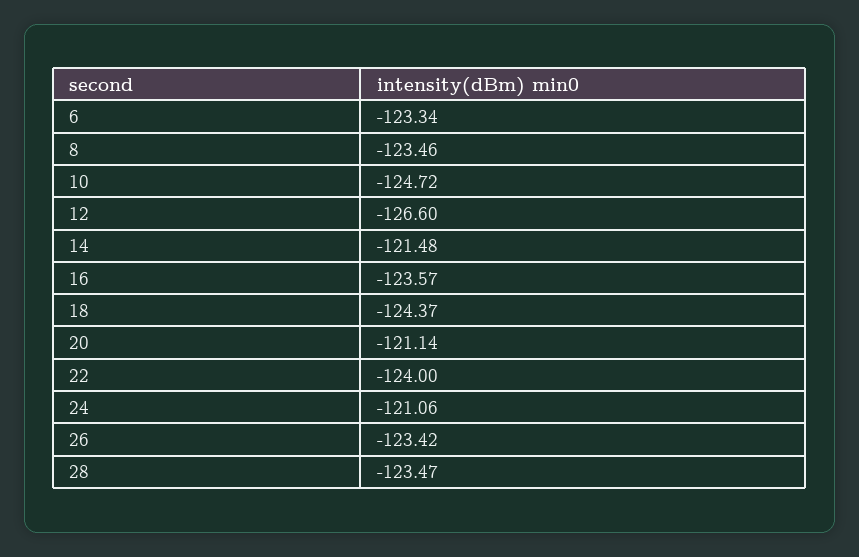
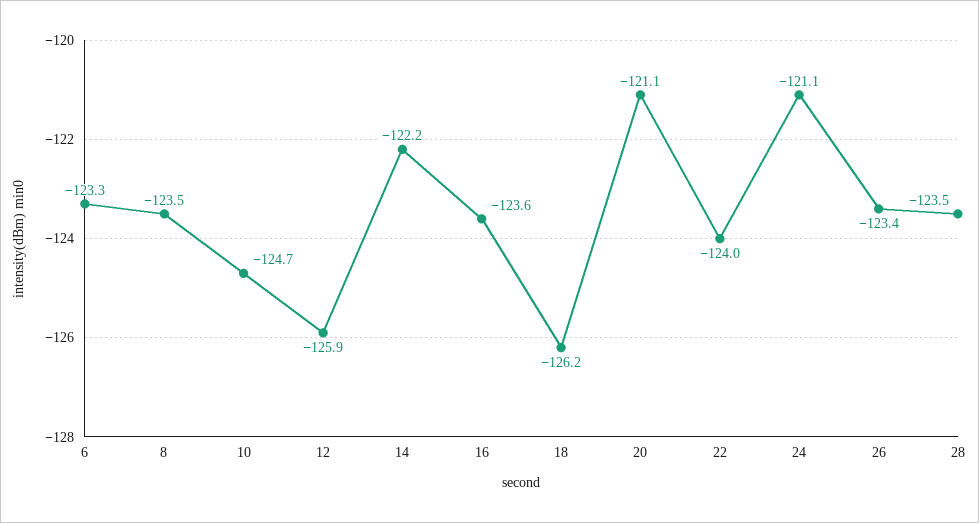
  {
    "6": -123.34,
    "8": -123.46,
    "10": -124.72,
-   "12": -126.6,
+   "12": -125.9,
-   "14": -121.48,
+   "14": -122.2,
    "16": -123.57,
-   "18": -124.37,
+   "18": -126.2,
    "20": -121.14,
    "22": -124,
    "24": -121.06,
    "26": -123.42,
    "28": -123.47
  }

